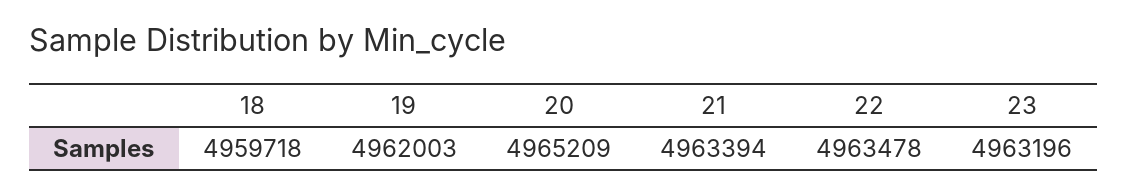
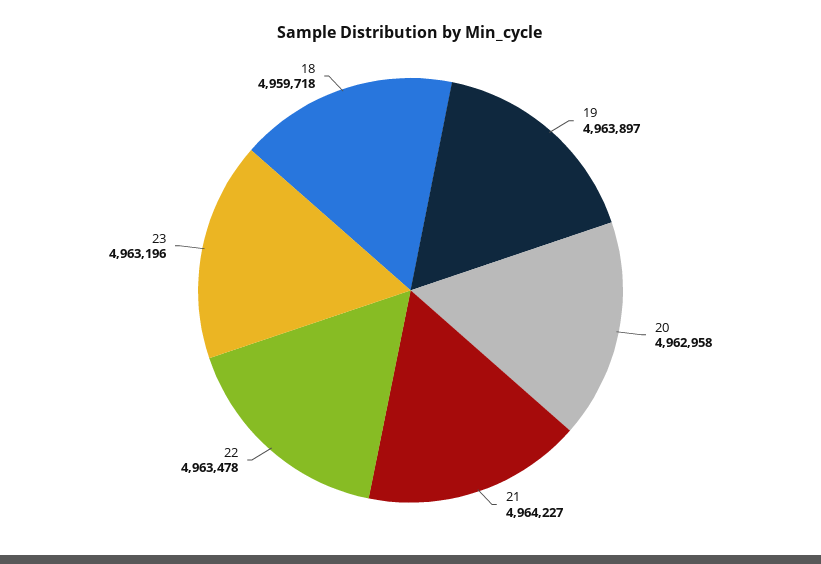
  {
    "18": 4959718,
-   "19": 4962003,
+   "19": 4963897,
-   "20": 4965209,
+   "20": 4962958,
-   "21": 4963394,
+   "21": 4964227,
    "22": 4963478,
    "23": 4963196
  }

